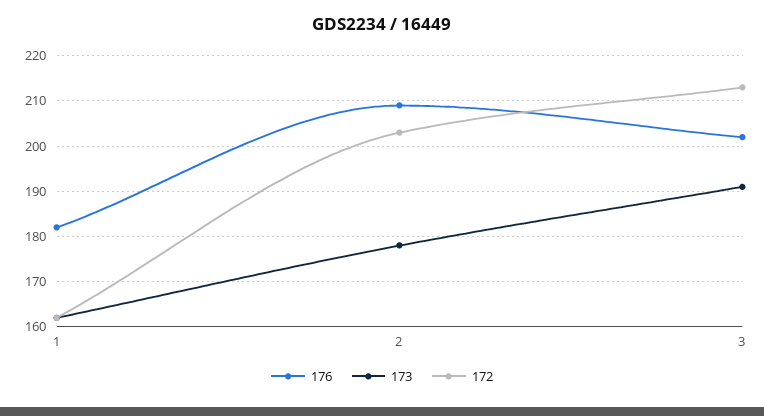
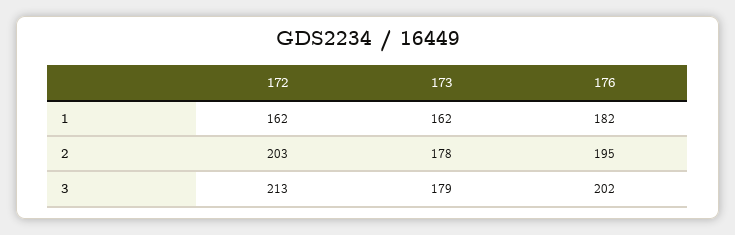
  {
    "176": {
      "1": 182,
-     "2": 210,
+     "2": 195,
      "3": 202
    },
    "173": {
      "1": 162,
      "2": 178,
-     "3": 190
+     "3": 179
    },
    "172": {
      "1": 162,
      "2": 203,
      "3": 213
    }
  }

